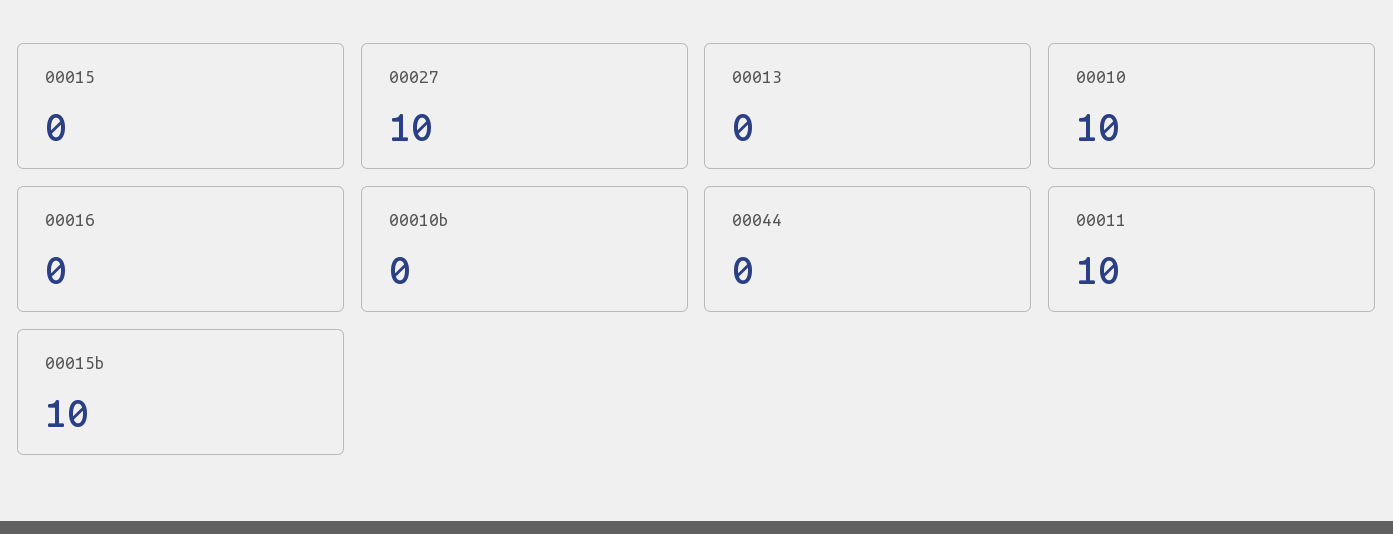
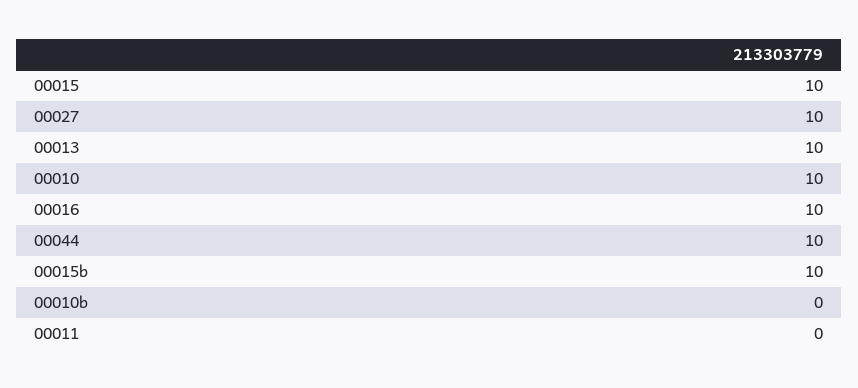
  {
-   "00015": 0,
+   "00015": 10,
    "00027": 10,
-   "00013": 0,
+   "00013": 10,
    "00010": 10,
-   "00016": 0,
+   "00016": 10,
    "00010b": 0,
-   "00044": 0,
+   "00044": 10,
-   "00011": 10,
+   "00011": 0,
    "00015b": 10
  }

